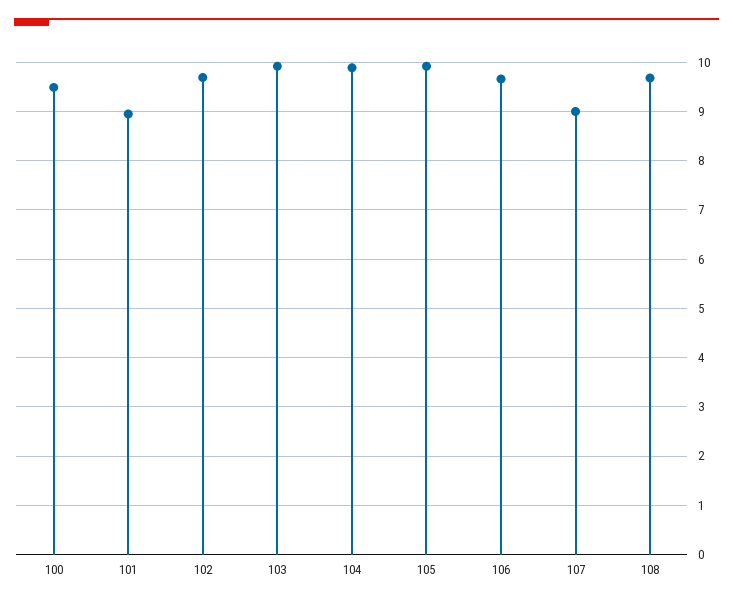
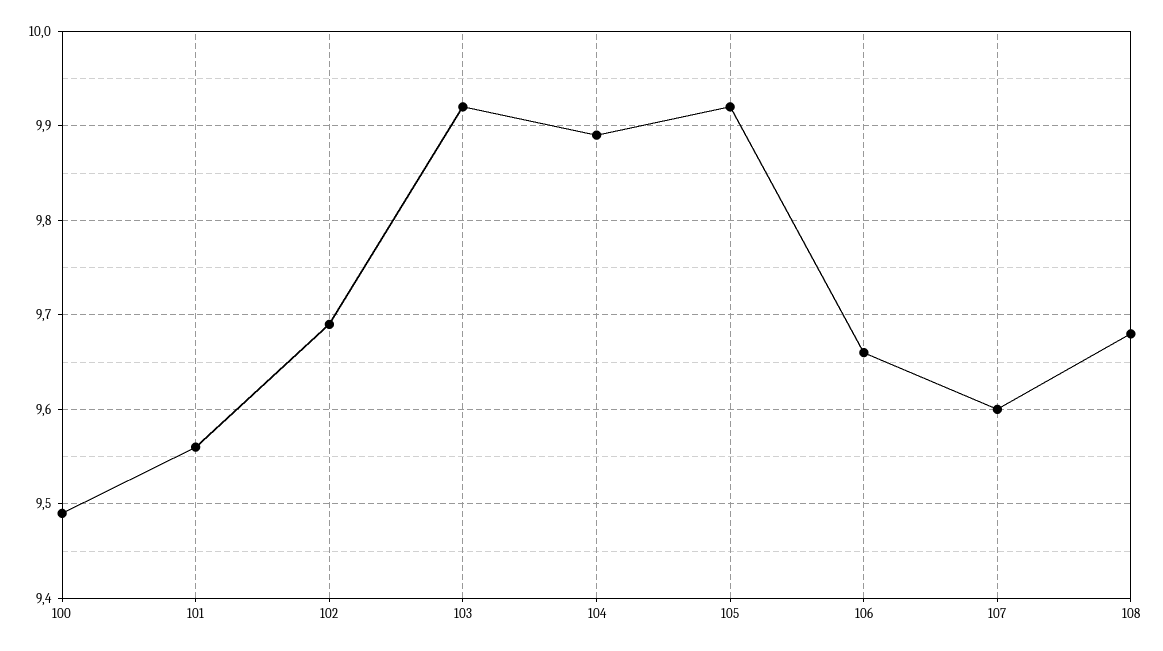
  {
    "100": 9.49,
-   "101": 9,
+   "101": 9.56,
    "102": 9.69,
    "103": 9.92,
    "104": 9.89,
    "105": 9.92,
    "106": 9.66,
-   "107": 9,
+   "107": 9.6,
    "108": 9.68
  }

